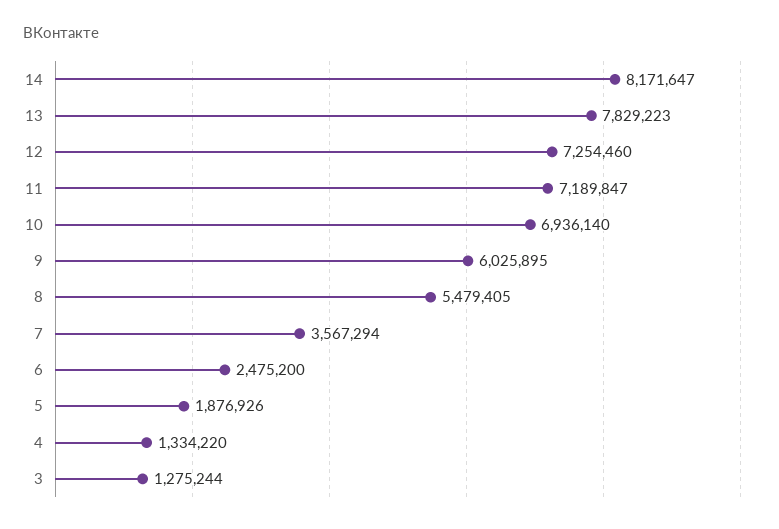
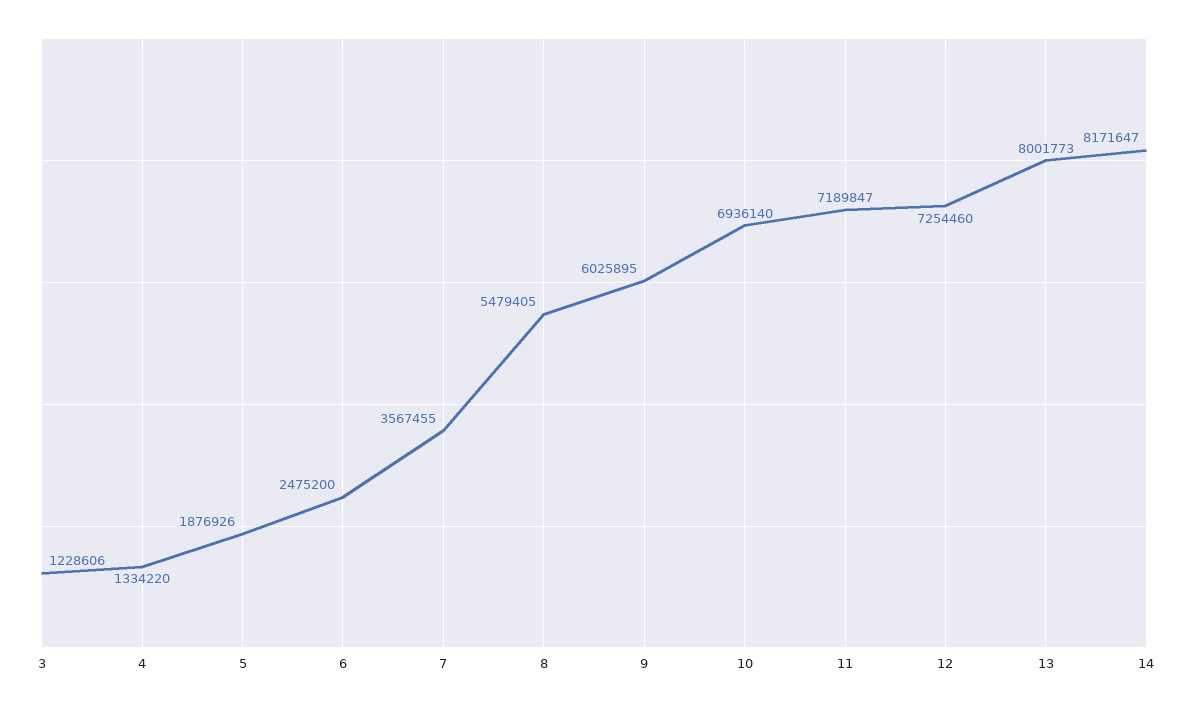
  {
    "14": 8171647,
-   "13": 7829223,
+   "13": 8001773,
    "12": 7254460,
    "11": 7189847,
    "10": 6936140,
    "9": 6025895,
    "8": 5479405,
-   "7": 3567294,
+   "7": 3567455,
    "6": 2475200,
    "5": 1876926,
    "4": 1334220,
-   "3": 1275244
+   "3": 1228606
  }

